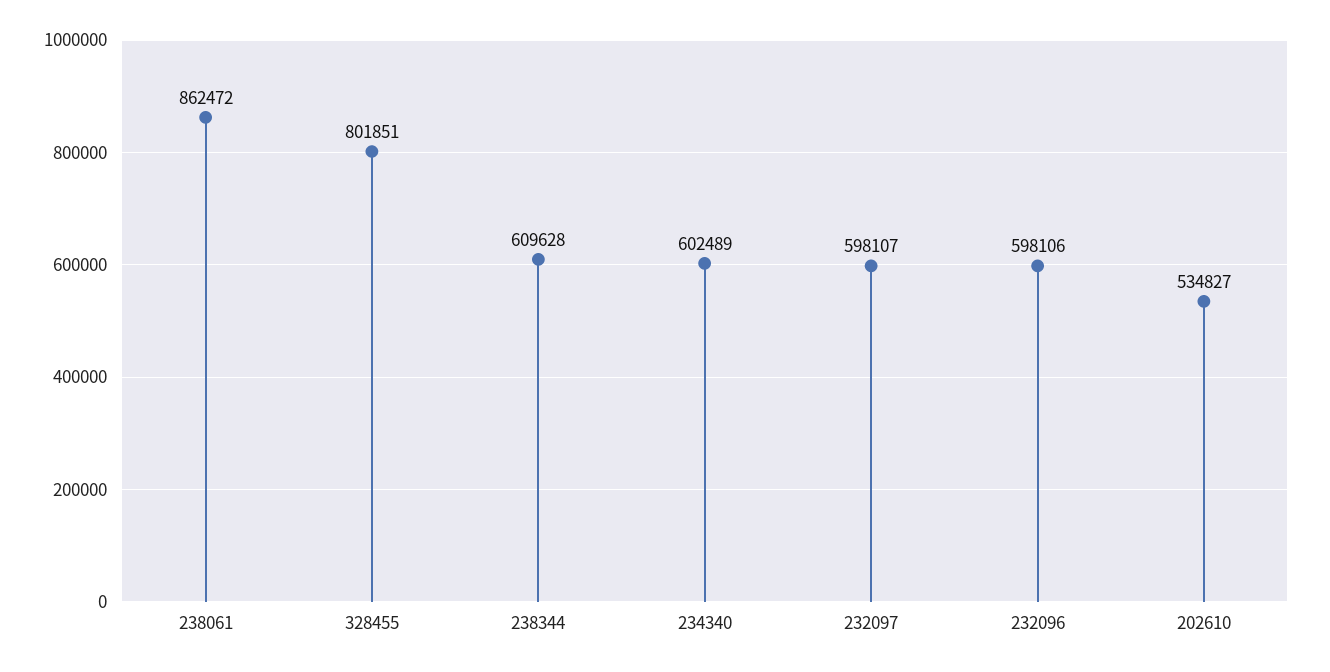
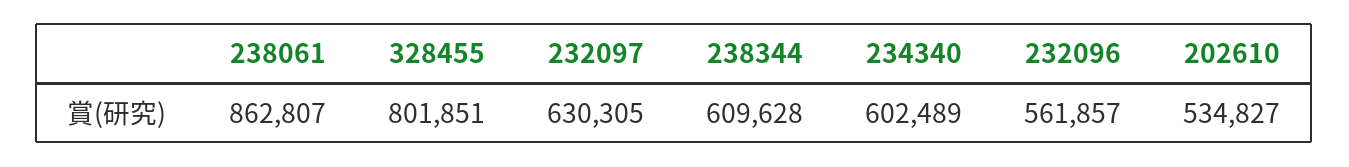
  {
-   "238061": 862472,
+   "238061": 862807,
    "328455": 801851,
    "238344": 609628,
    "234340": 602489,
-   "232097": 598107,
+   "232097": 630305,
-   "232096": 598106,
+   "232096": 561857,
    "202610": 534827
  }

